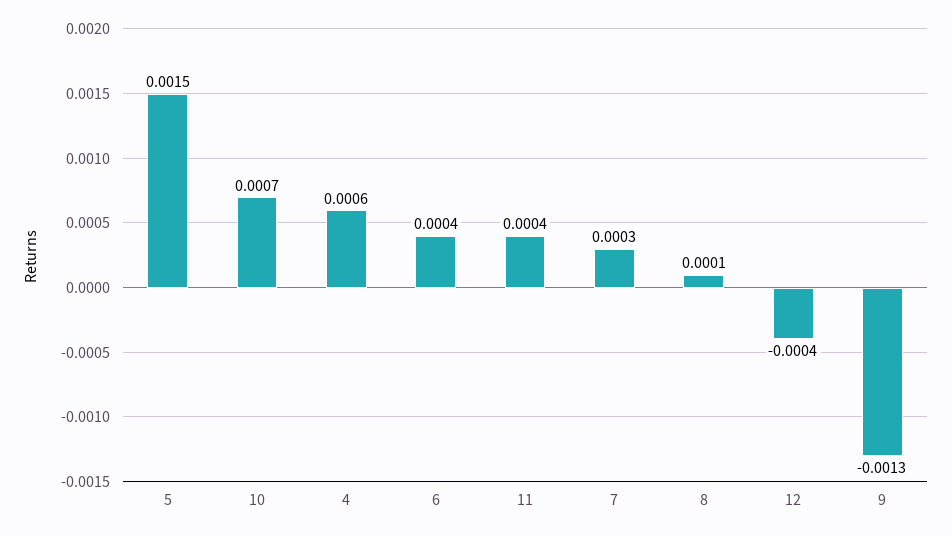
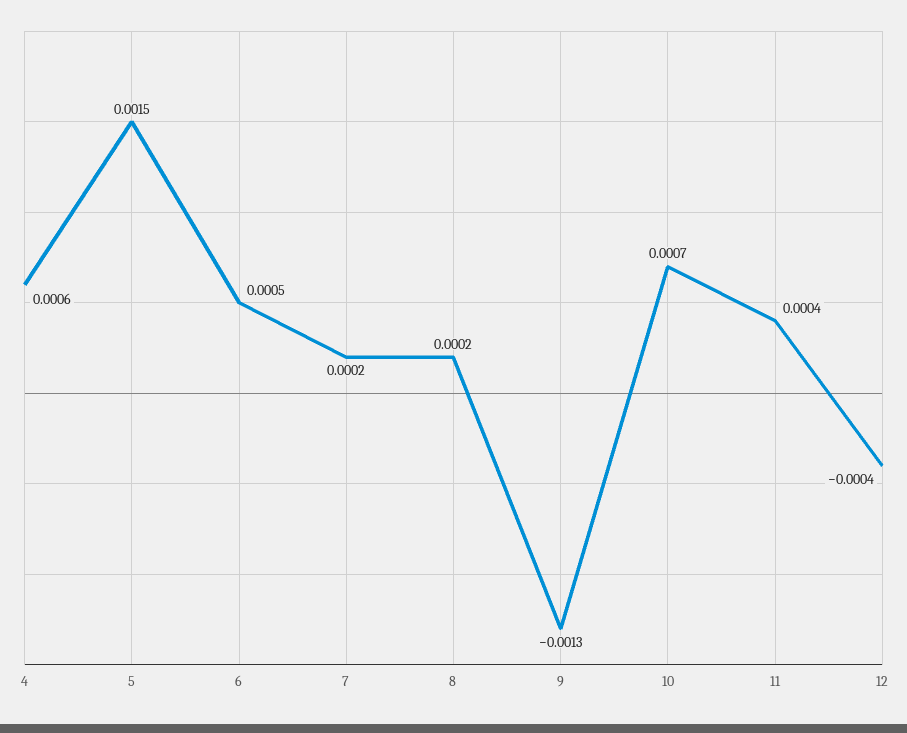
  {
    "5": 0.0015,
    "10": 0.0007,
    "4": 0.0006,
-   "6": 0.0004,
+   "6": 0.0005,
    "11": 0.0004,
-   "7": 0.0003,
+   "7": 0.0002,
-   "8": 0.0001,
+   "8": 0.0002,
    "12": -0.0004,
    "9": -0.0013
  }

